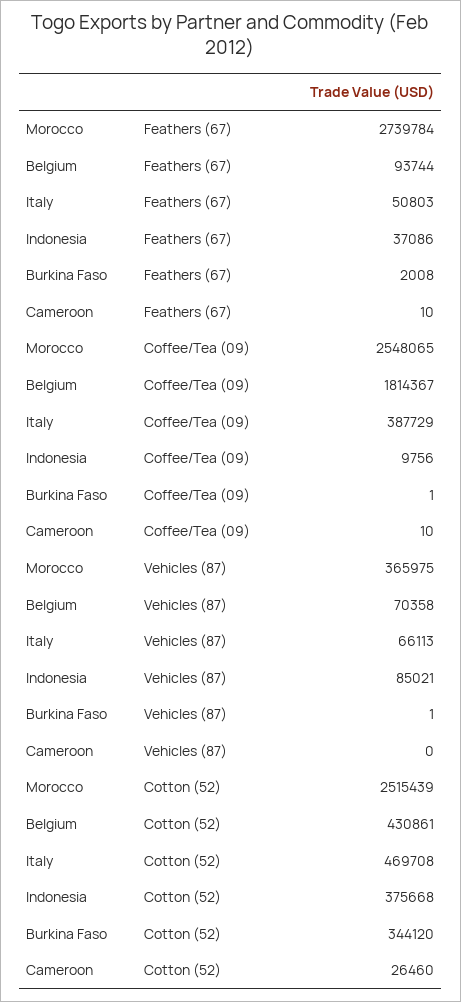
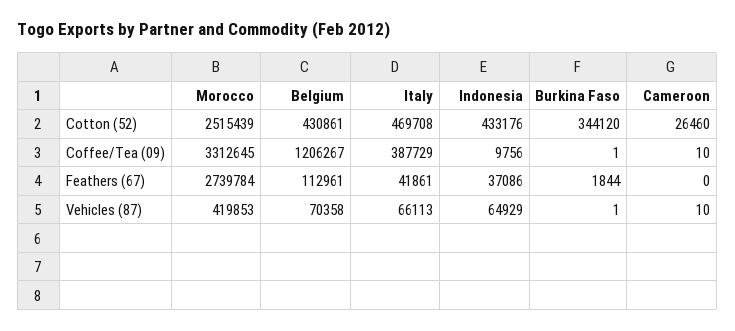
  {
    "Morocco": {
      "Feathers (67)": 2739784,
-     "Coffee/Tea (09)": 2548065,
+     "Coffee/Tea (09)": 3312645,
-     "Vehicles (87)": 365975,
+     "Vehicles (87)": 419853,
      "Cotton (52)": 2515439
    },
    "Belgium": {
-     "Feathers (67)": 93744,
+     "Feathers (67)": 112961,
-     "Coffee/Tea (09)": 1814367,
+     "Coffee/Tea (09)": 1206267,
      "Vehicles (87)": 70358,
      "Cotton (52)": 430861
    },
    "Italy": {
-     "Feathers (67)": 50803,
+     "Feathers (67)": 41861,
      "Coffee/Tea (09)": 387729,
      "Vehicles (87)": 66113,
      "Cotton (52)": 469708
    },
    "Indonesia": {
      "Feathers (67)": 37086,
      "Coffee/Tea (09)": 9756,
-     "Vehicles (87)": 85021,
+     "Vehicles (87)": 64929,
-     "Cotton (52)": 375668
+     "Cotton (52)": 433176
    },
    "Burkina Faso": {
-     "Feathers (67)": 2008,
+     "Feathers (67)": 1844,
      "Coffee/Tea (09)": 1,
      "Vehicles (87)": 1,
      "Cotton (52)": 344120
    },
    "Cameroon": {
-     "Feathers (67)": 10,
+     "Feathers (67)": 0,
      "Coffee/Tea (09)": 10,
-     "Vehicles (87)": 0,
+     "Vehicles (87)": 10,
      "Cotton (52)": 26460
    }
  }

